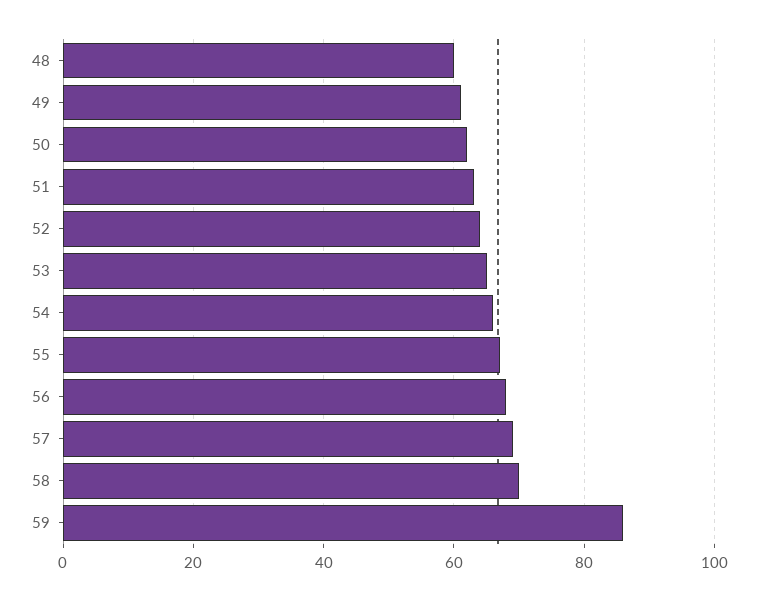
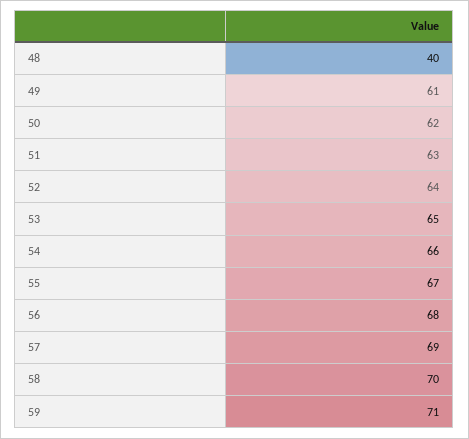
  {
-   "48": 60,
+   "48": 40,
    "49": 61,
    "50": 62,
    "51": 63,
    "52": 64,
    "53": 65,
    "54": 66,
    "55": 67,
    "56": 68,
    "57": 69,
    "58": 70,
-   "59": 85
+   "59": 71
  }

